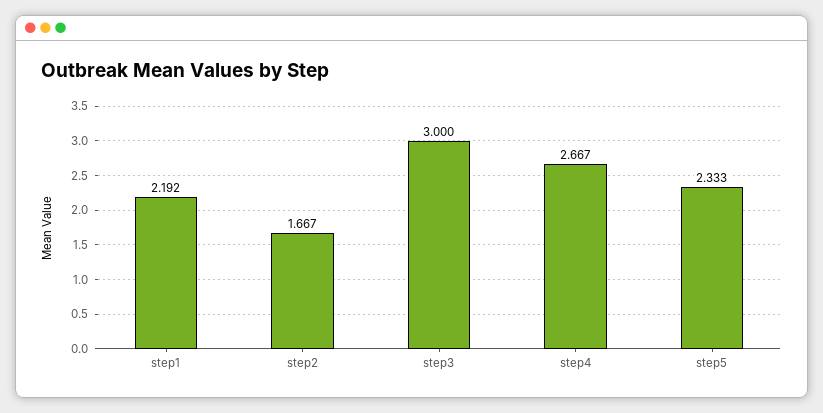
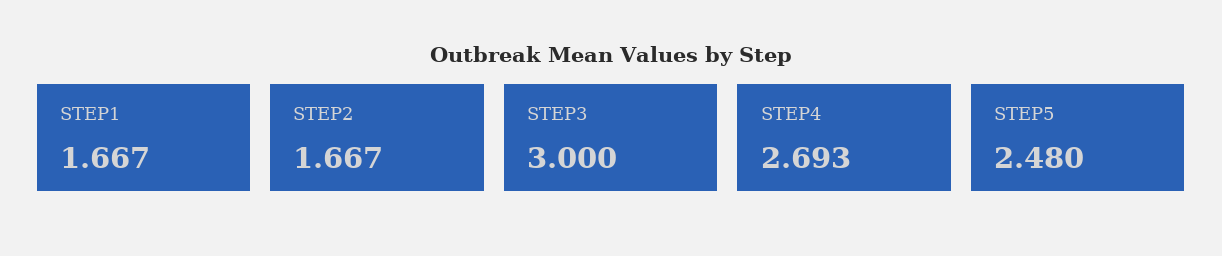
  {
-   "step1": 2.192,
+   "step1": 1.667,
    "step2": 1.667,
    "step3": 3,
-   "step4": 2.667,
+   "step4": 2.693,
-   "step5": 2.333
+   "step5": 2.48
  }

